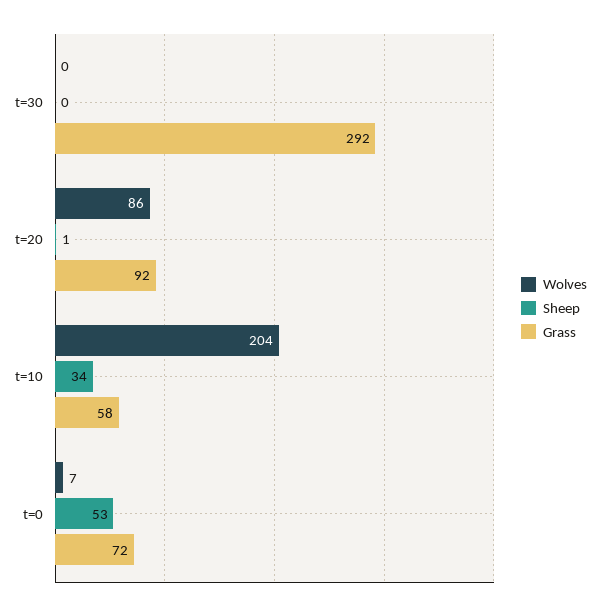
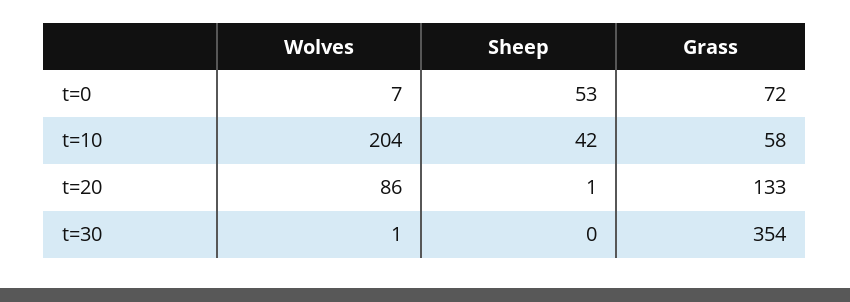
  {
    "Wolves": {
-     "t=30": 0,
+     "t=30": 1,
      "t=20": 86,
      "t=10": 204,
      "t=0": 7
    },
    "Sheep": {
      "t=30": 0,
      "t=20": 1,
-     "t=10": 34,
+     "t=10": 42,
      "t=0": 53
    },
    "Grass": {
-     "t=30": 292,
+     "t=30": 354,
-     "t=20": 92,
+     "t=20": 133,
      "t=10": 58,
      "t=0": 72
    }
  }

